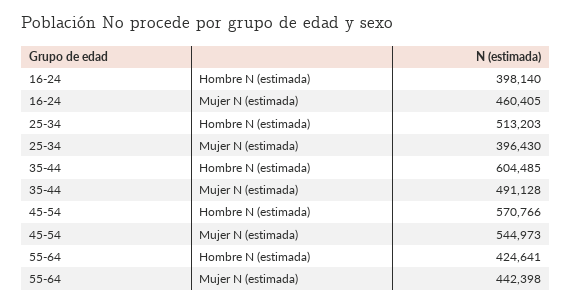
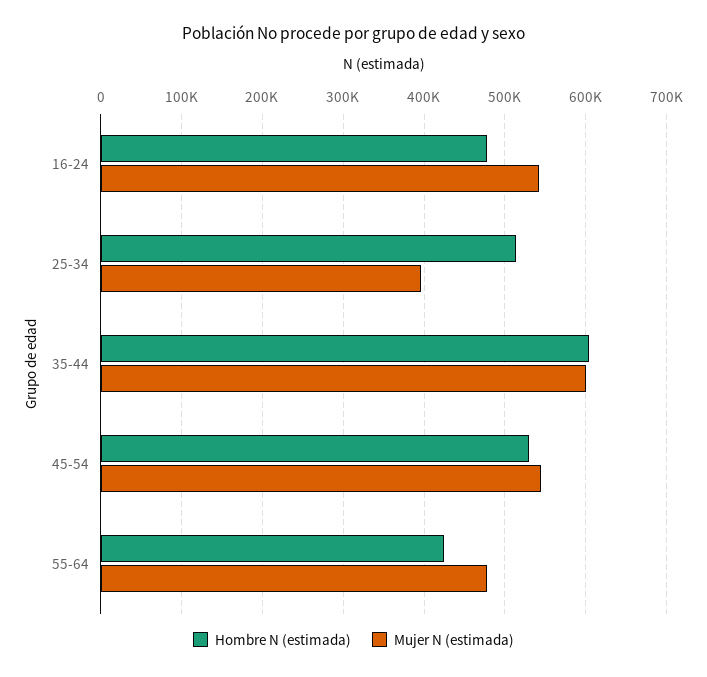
  {
    "Hombre N (estimada)": {
-     "16-24": 398140,
+     "16-24": 480000,
      "25-34": 513203,
      "35-44": 604485,
-     "45-54": 570766,
+     "45-54": 530000,
      "55-64": 424641
    },
    "Mujer N (estimada)": {
-     "16-24": 460405,
+     "16-24": 540000,
      "25-34": 396430,
-     "35-44": 491128,
+     "35-44": 600000,
      "45-54": 544973,
-     "55-64": 442398
+     "55-64": 480000
    }
  }

